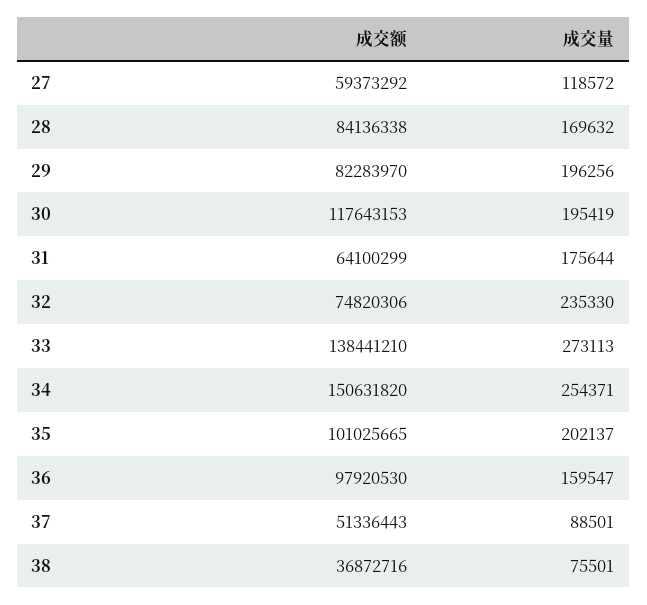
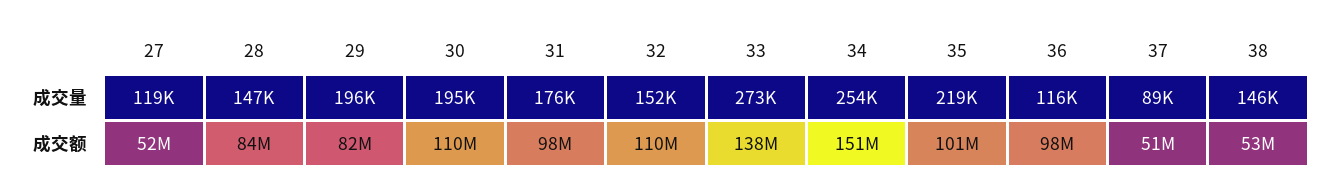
  {
    "成交额": {
-     "27": 59373292,
+     "27": 52000000,
      "28": 84136338,
      "29": 82283970,
-     "30": 117643153,
+     "30": 110000000,
-     "31": 64100299,
+     "31": 98000000,
-     "32": 74820306,
+     "32": 110000000,
      "33": 138441210,
      "34": 150631820,
      "35": 101025665,
      "36": 97920530,
      "37": 51336443,
-     "38": 36872716
+     "38": 53000000
    },
    "成交量": {
      "27": 118572,
-     "28": 169632,
+     "28": 147000,
      "29": 196256,
      "30": 195419,
      "31": 175644,
-     "32": 235330,
+     "32": 152000,
      "33": 273113,
      "34": 254371,
-     "35": 202137,
+     "35": 219000,
-     "36": 159547,
+     "36": 116000,
      "37": 88501,
-     "38": 75501
+     "38": 146000
    }
  }

